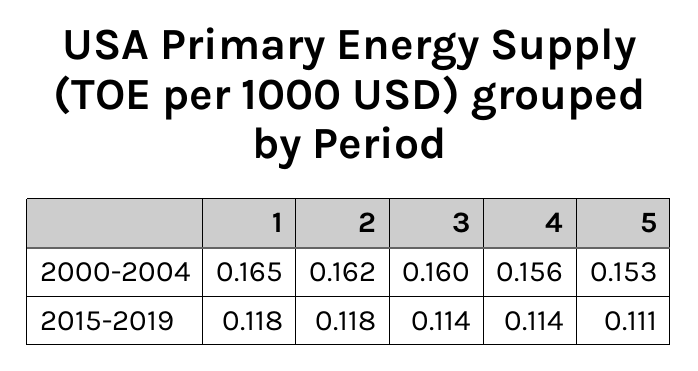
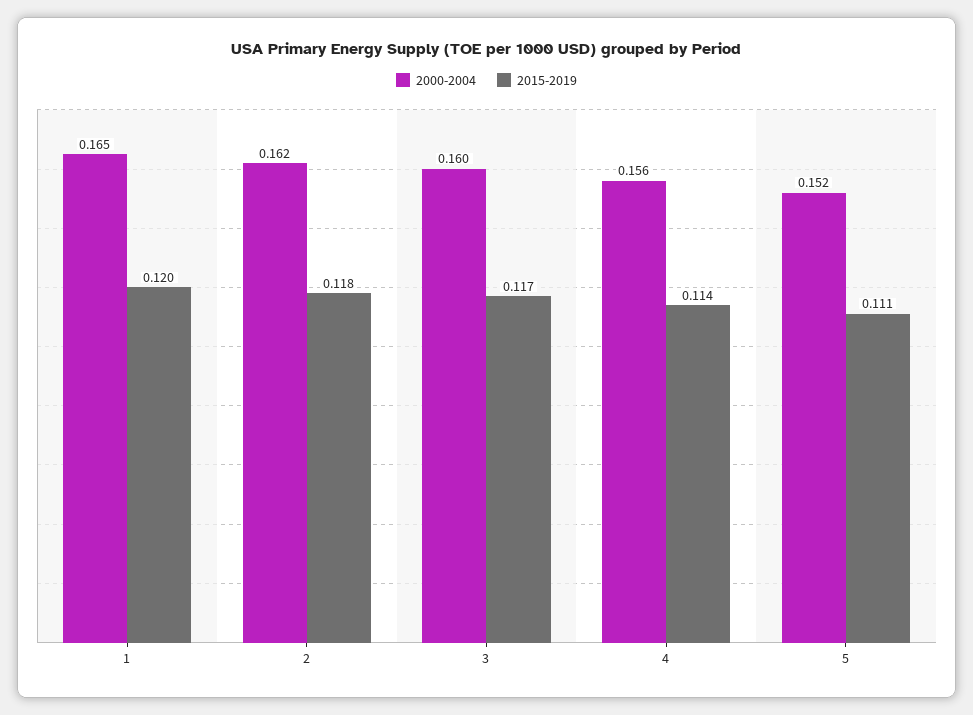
  {
    "2000-2004": {
      "1": 0.165,
      "2": 0.162,
      "3": 0.16,
      "4": 0.156,
-     "5": 0.153
+     "5": 0.152
    },
    "2015-2019": {
-     "1": 0.118,
+     "1": 0.12,
      "2": 0.118,
-     "3": 0.114,
+     "3": 0.117,
      "4": 0.114,
      "5": 0.111
    }
  }

